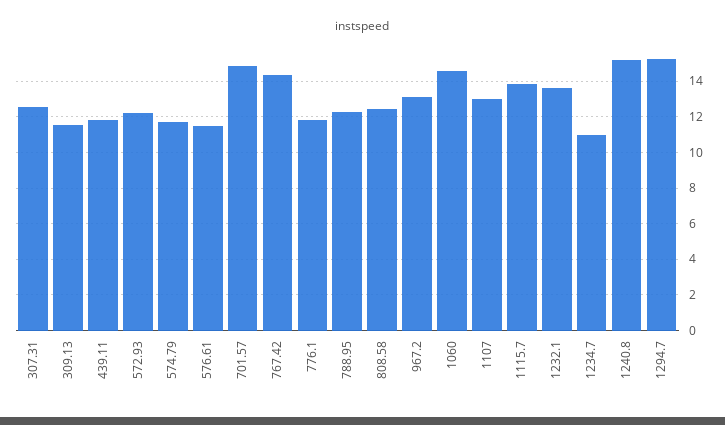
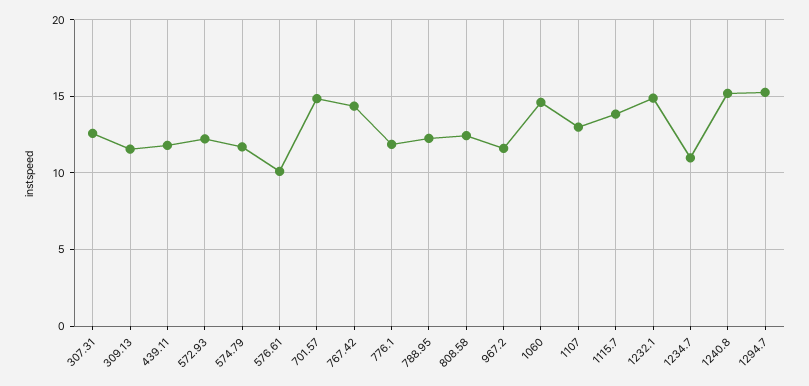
  {
    "307.31": 12.5,
    "309.13": 11.5,
    "439.11": 12,
    "572.93": 12,
    "574.79": 11.5,
-   "576.61": 11.5,
+   "576.61": 10,
    "701.57": 15,
    "767.42": 14.5,
    "776.1": 12,
    "788.95": 12.5,
    "808.58": 12.5,
-   "967.2": 13,
+   "967.2": 11.5,
    "1060": 14.5,
    "1107": 13,
    "1115.7": 14,
-   "1232.1": 13.5,
+   "1232.1": 15,
    "1234.7": 11,
    "1240.8": 15,
    "1294.7": 15.5
  }

